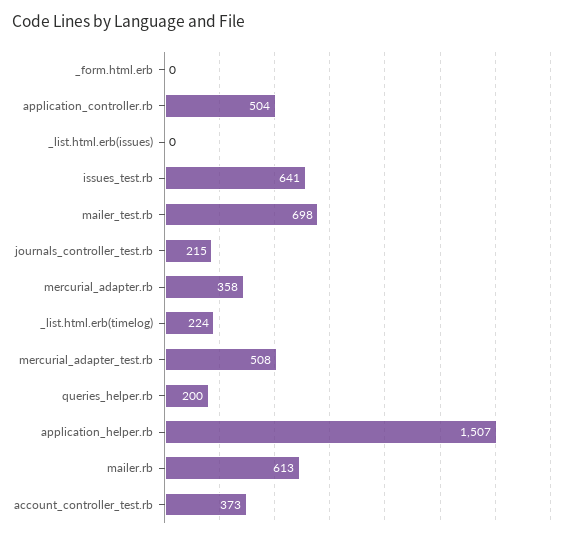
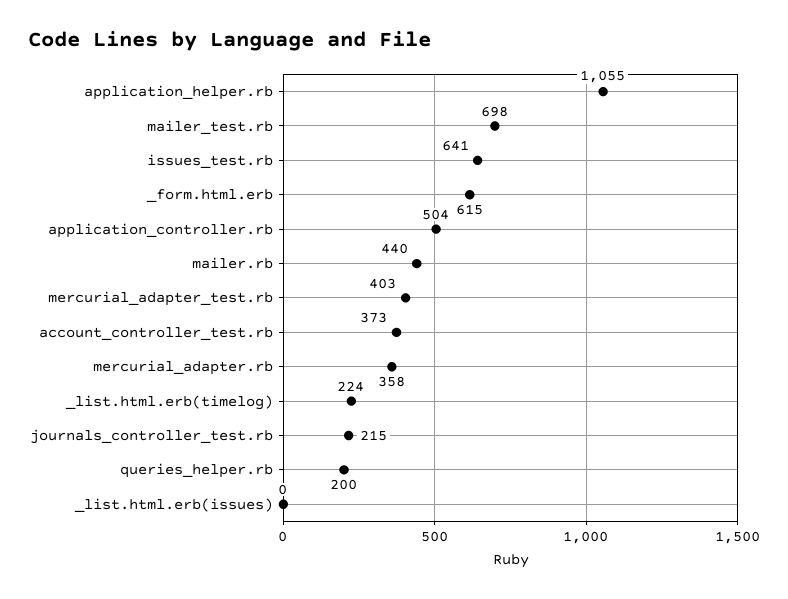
  {
-   "_form.html.erb": 0,
+   "_form.html.erb": 615,
    "application_controller.rb": 504,
    "_list.html.erb(issues)": 0,
    "issues_test.rb": 641,
    "mailer_test.rb": 698,
    "journals_controller_test.rb": 215,
    "mercurial_adapter.rb": 358,
    "_list.html.erb(timelog)": 224,
-   "mercurial_adapter_test.rb": 508,
+   "mercurial_adapter_test.rb": 403,
    "queries_helper.rb": 200,
-   "application_helper.rb": 1507,
+   "application_helper.rb": 1055,
-   "mailer.rb": 613,
+   "mailer.rb": 440,
    "account_controller_test.rb": 373
  }

